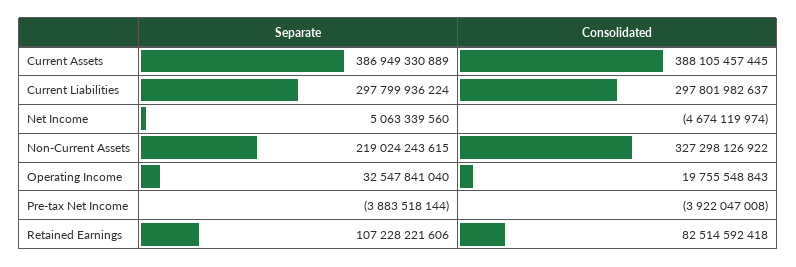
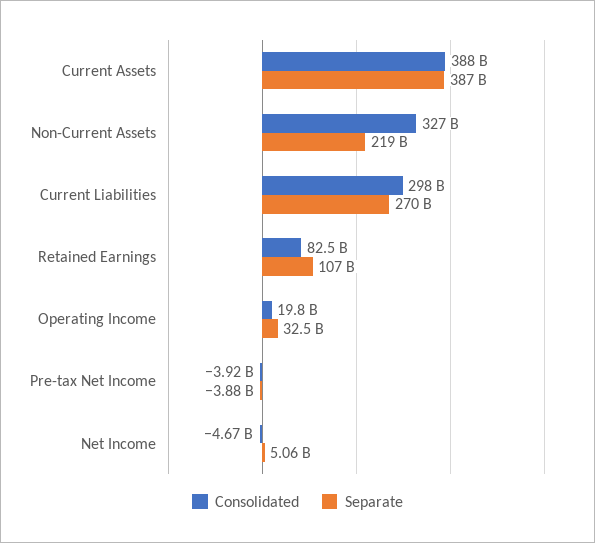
  {
    "Separate": {
      "Current Assets": 386949330889,
-     "Current Liabilities": 297799936224,
+     "Current Liabilities": 270000000000,
      "Net Income": 5063339560,
      "Non-Current Assets": 219024243615,
      "Operating Income": 32547841040,
      "Pre-tax Net Income": -3883518144,
      "Retained Earnings": 107228221606
    },
    "Consolidated": {
      "Current Assets": 388105457445,
      "Current Liabilities": 297801982637,
      "Net Income": -4674119974,
      "Non-Current Assets": 327298126922,
      "Operating Income": 19755548843,
      "Pre-tax Net Income": -3922047008,
      "Retained Earnings": 82514592418
    }
  }

